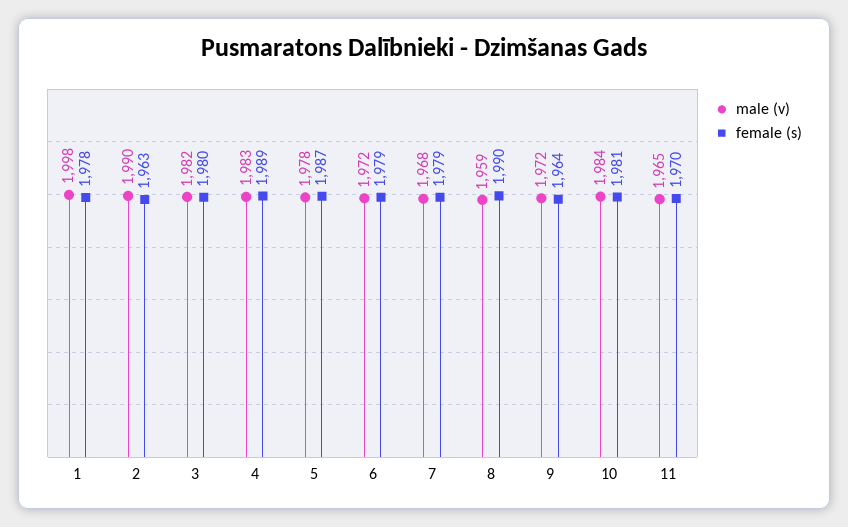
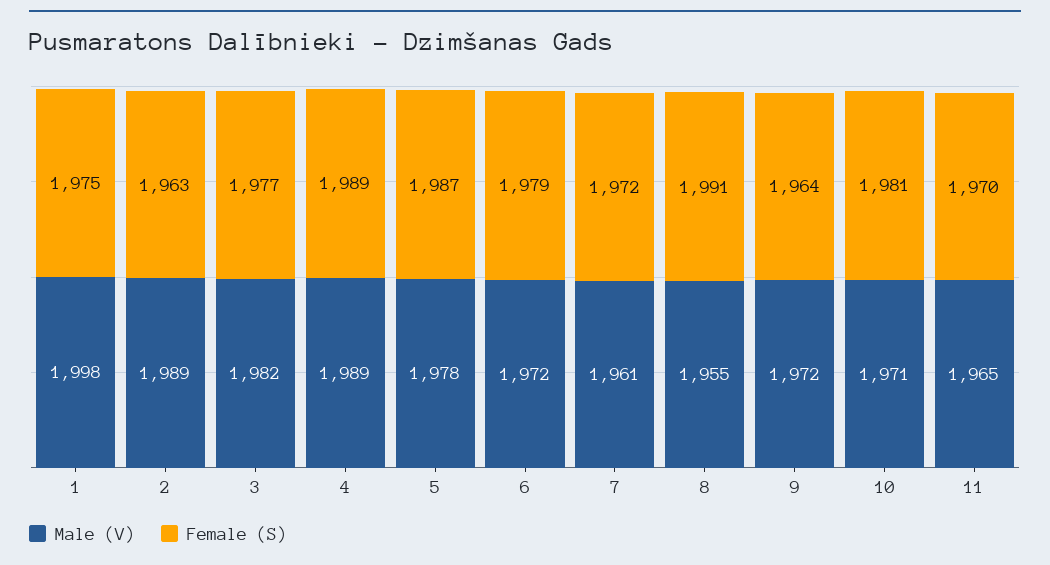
  {
    "male (v)": {
      "1": 1998,
-     "2": 1990,
+     "2": 1989,
      "3": 1982,
-     "4": 1983,
+     "4": 1989,
      "5": 1978,
      "6": 1972,
-     "7": 1968,
+     "7": 1961,
-     "8": 1959,
+     "8": 1955,
      "9": 1972,
-     "10": 1984,
+     "10": 1971,
      "11": 1965
    },
    "female (s)": {
-     "1": 1978,
+     "1": 1975,
      "2": 1963,
-     "3": 1980,
+     "3": 1977,
      "4": 1989,
      "5": 1987,
      "6": 1979,
-     "7": 1979,
+     "7": 1972,
-     "8": 1990,
+     "8": 1991,
      "9": 1964,
      "10": 1981,
      "11": 1970
    }
  }

